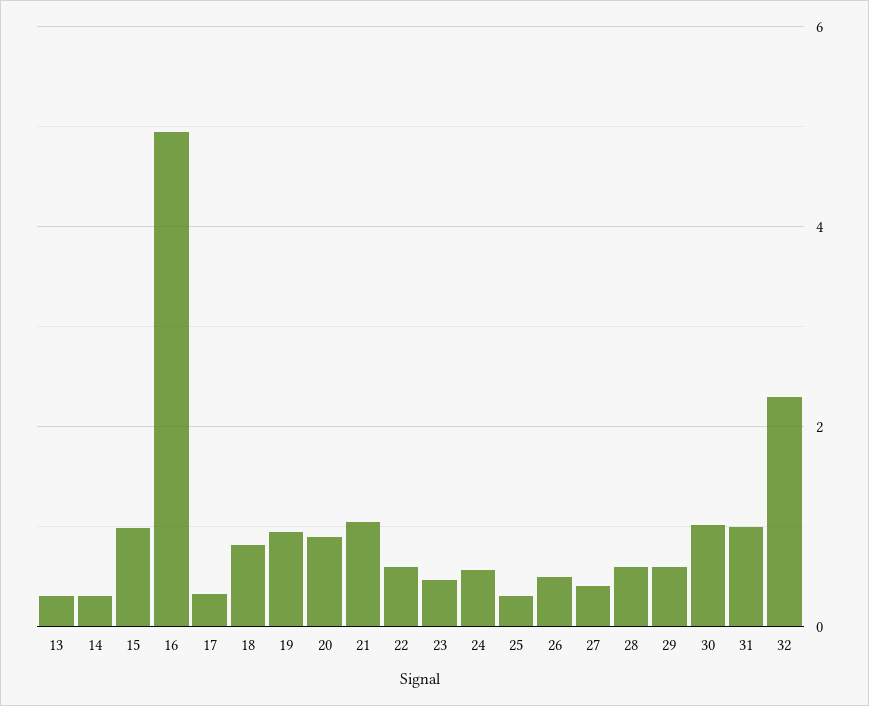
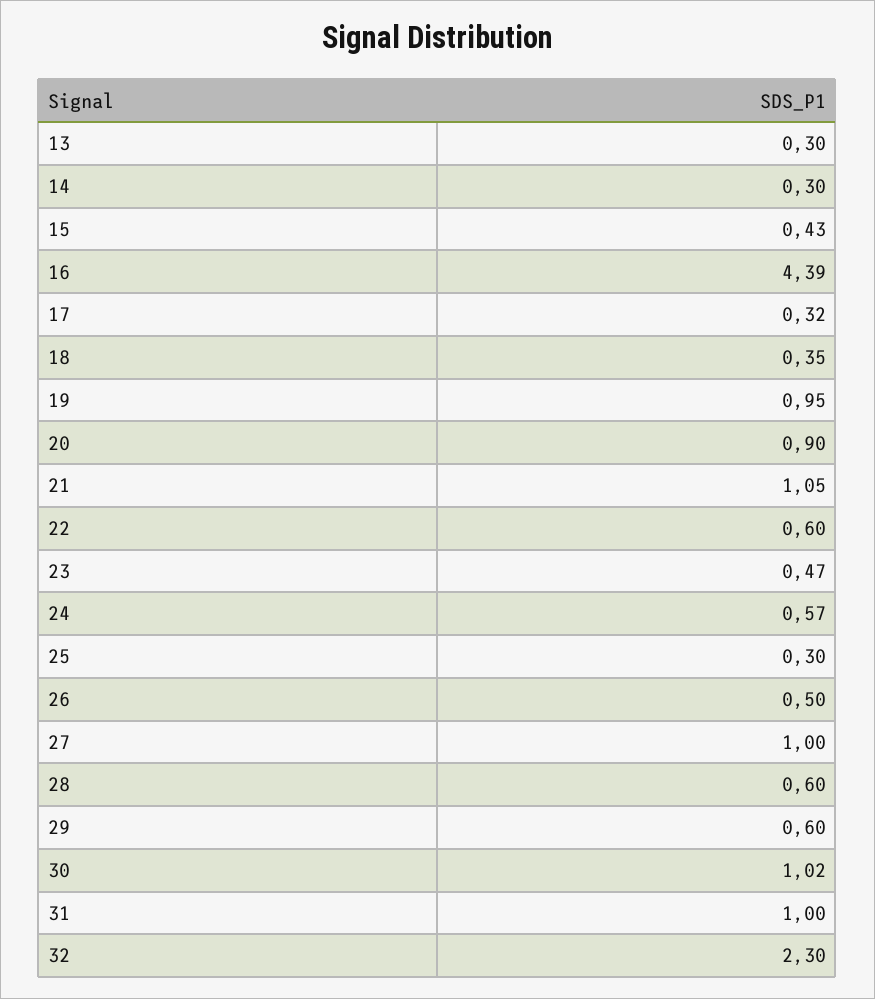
  {
    "13": 0.3,
    "14": 0.3,
-   "15": 1,
+   "15": 0.43,
-   "16": 5,
+   "16": 4.39,
    "17": 0.32,
-   "18": 0.8,
+   "18": 0.35,
    "19": 0.95,
    "20": 0.9,
    "21": 1.05,
    "22": 0.6,
    "23": 0.47,
    "24": 0.57,
    "25": 0.3,
    "26": 0.5,
-   "27": 0.4,
+   "27": 1,
    "28": 0.6,
    "29": 0.6,
    "30": 1.02,
    "31": 1,
    "32": 2.3
  }

